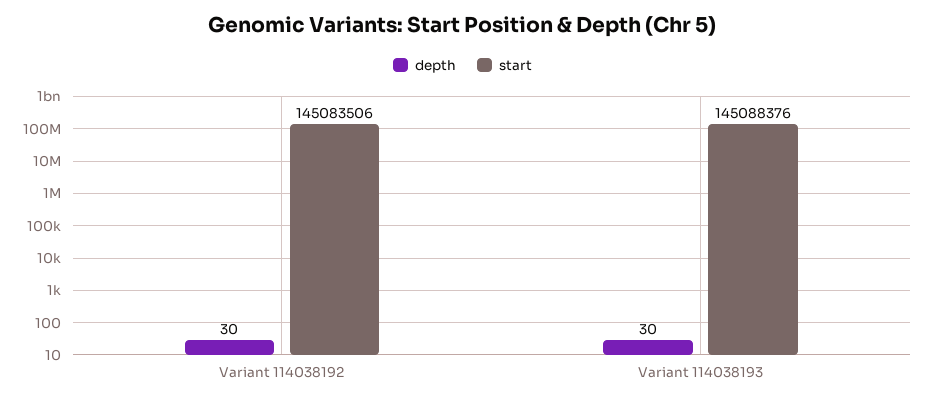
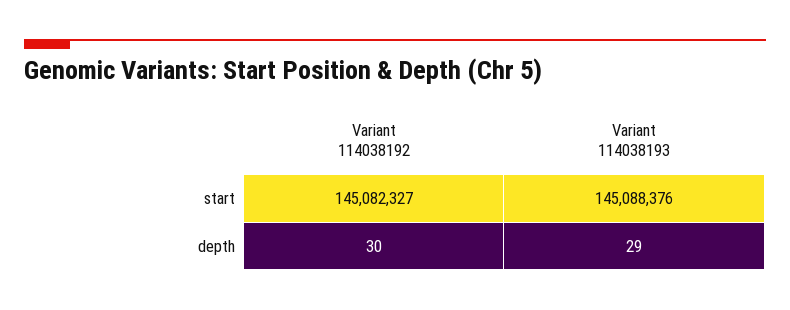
  {
    "depth": {
      "Variant 114038192": 30,
-     "Variant 114038193": 30
+     "Variant 114038193": 29
    },
    "start": {
-     "Variant 114038192": 145083506,
+     "Variant 114038192": 145082327,
      "Variant 114038193": 145088376
    }
  }

